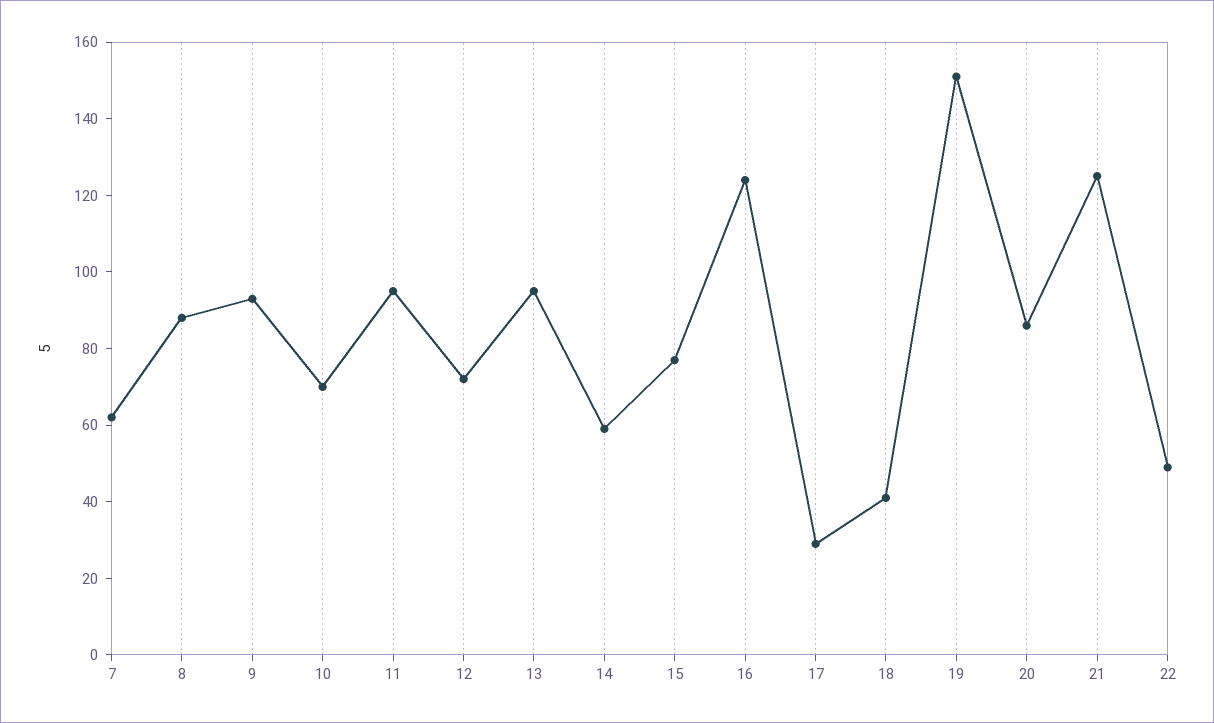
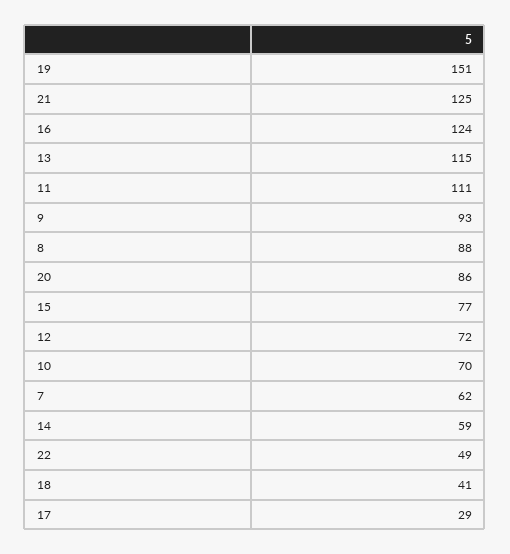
  {
    "7": 62,
    "8": 88,
    "9": 93,
    "10": 70,
-   "11": 95,
+   "11": 111,
    "12": 72,
-   "13": 95,
+   "13": 115,
    "14": 59,
    "15": 77,
    "16": 124,
    "17": 29,
    "18": 41,
    "19": 151,
    "20": 86,
    "21": 125,
    "22": 49
  }

